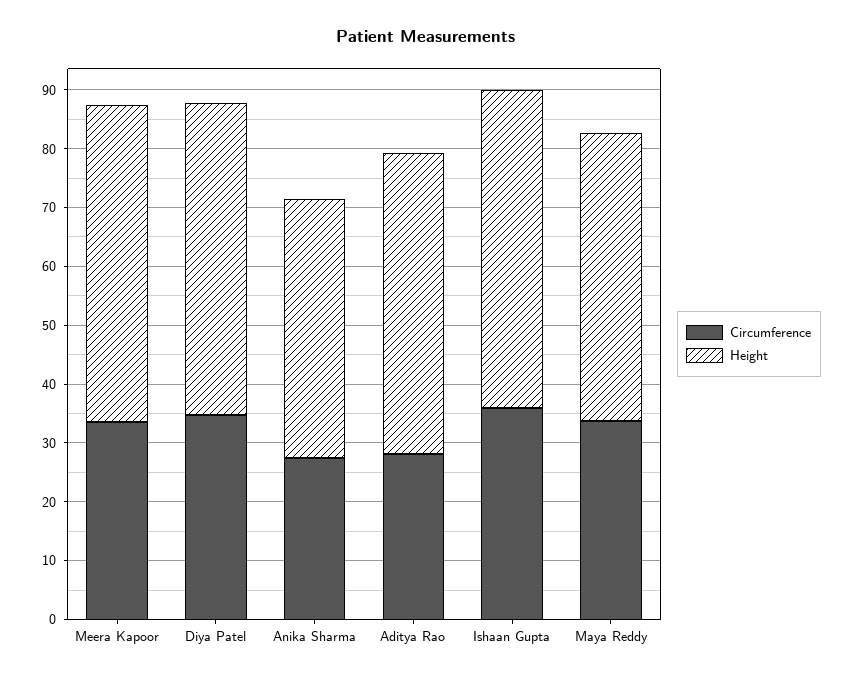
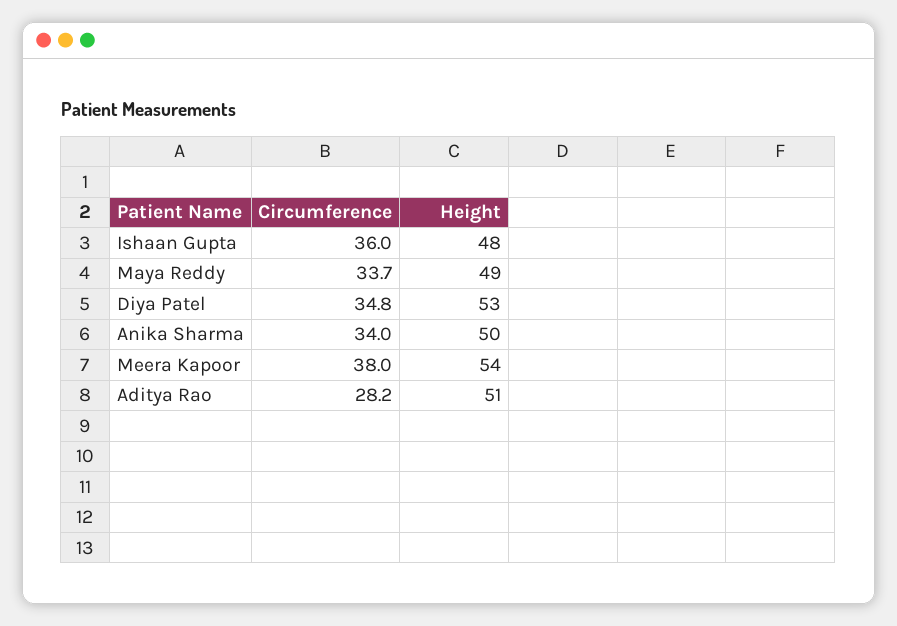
  {
    "Circumference": {
-     "Meera Kapoor": 34,
+     "Meera Kapoor": 38,
      "Diya Patel": 34.8,
-     "Anika Sharma": 28,
+     "Anika Sharma": 34,
      "Aditya Rao": 28.2,
      "Ishaan Gupta": 36,
      "Maya Reddy": 33.7
    },
    "Height": {
      "Meera Kapoor": 54,
      "Diya Patel": 53,
-     "Anika Sharma": 44,
+     "Anika Sharma": 50,
      "Aditya Rao": 51,
-     "Ishaan Gupta": 54,
+     "Ishaan Gupta": 48,
      "Maya Reddy": 49
    }
  }

